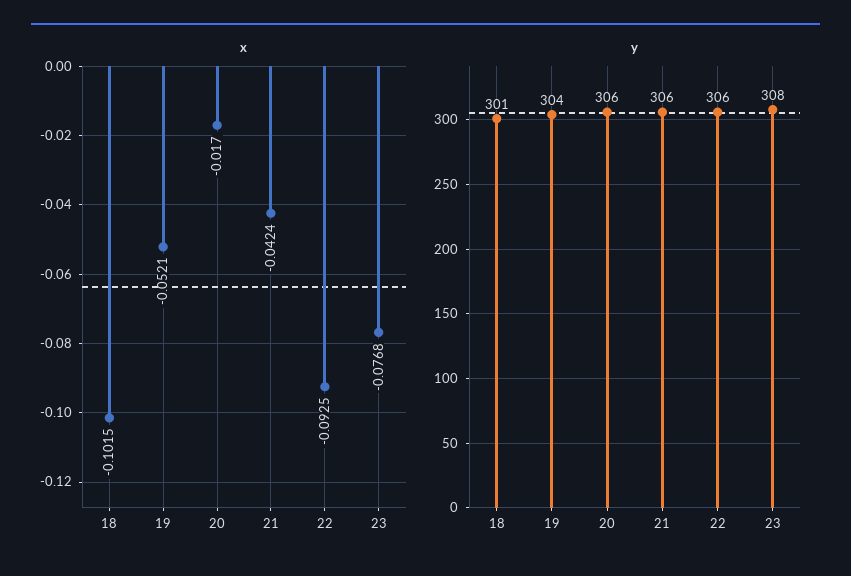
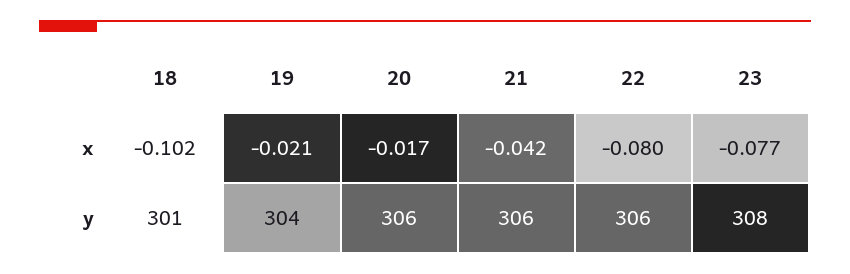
  {
    "x": {
      "18": -0.1015,
-     "19": -0.0521,
+     "19": -0.021,
      "20": -0.017,
      "21": -0.0424,
-     "22": -0.0925,
+     "22": -0.08,
      "23": -0.0768
    },
    "y": {
      "18": 301,
      "19": 304,
      "20": 306,
      "21": 306,
      "22": 306,
      "23": 308
    }
  }

